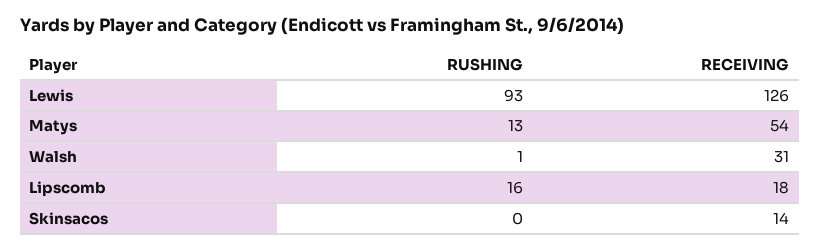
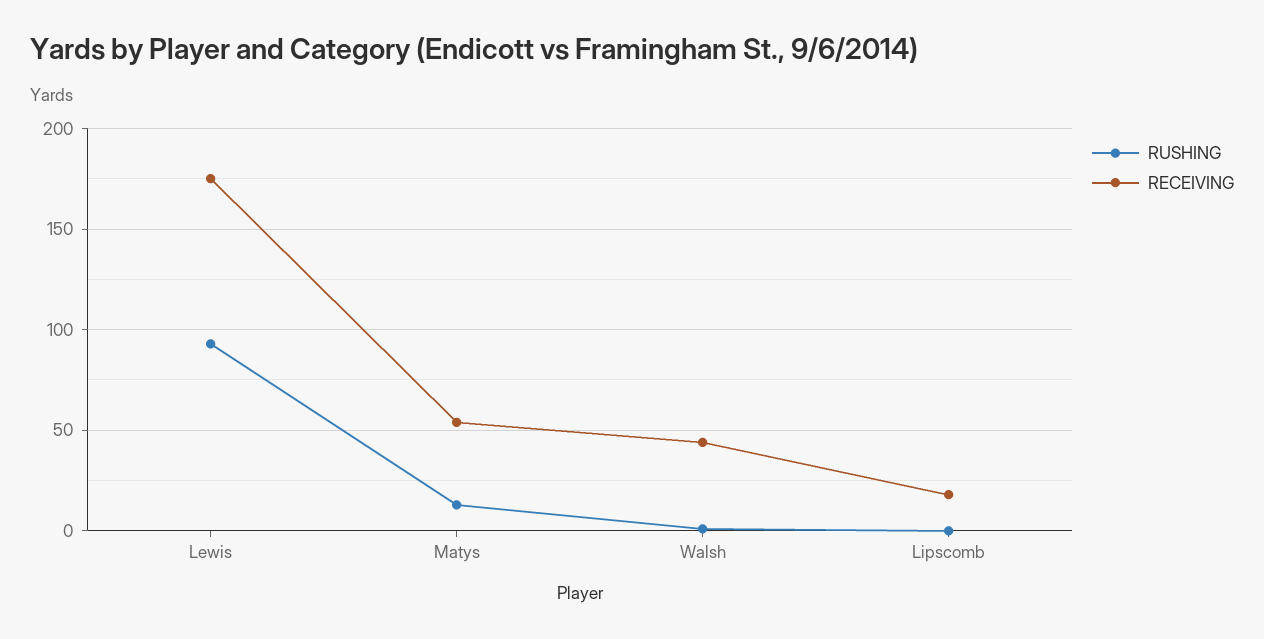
  {
    "RUSHING": {
      "Lewis": 93,
      "Matys": 13,
      "Walsh": 1,
-     "Lipscomb": 16,
+     "Lipscomb": 0
-     "Skinsacos": 0
    },
    "RECEIVING": {
-     "Lewis": 126,
+     "Lewis": 175,
      "Matys": 54,
-     "Walsh": 31,
+     "Walsh": 45,
-     "Lipscomb": 18,
+     "Lipscomb": 18
-     "Skinsacos": 14
    }
  }

